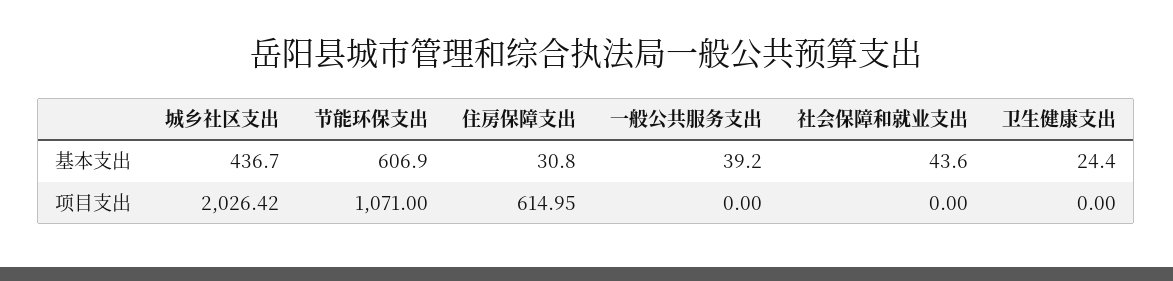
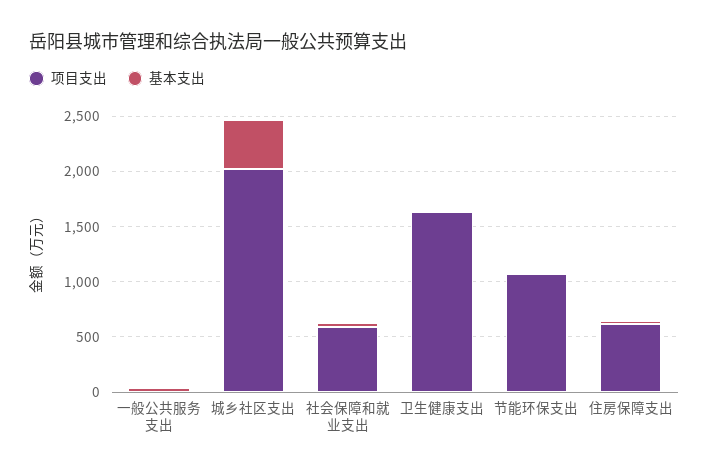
  {
    "基本支出": {
      "城乡社区支出": 436.7,
-     "节能环保支出": 606.9,
+     "节能环保支出": 0,
      "住房保障支出": 30.8,
      "一般公共服务支出": 39.2,
      "社会保障和就业支出": 43.6,
      "卫生健康支出": 24.4
    },
    "项目支出": {
      "城乡社区支出": 2026.42,
      "节能环保支出": 1071,
      "住房保障支出": 614.95,
      "一般公共服务支出": 0,
-     "社会保障和就业支出": 0,
+     "社会保障和就业支出": 600,
-     "卫生健康支出": 0
+     "卫生健康支出": 1600
    }
  }

